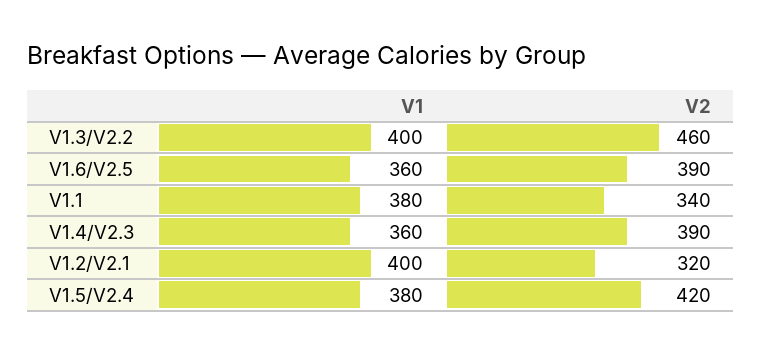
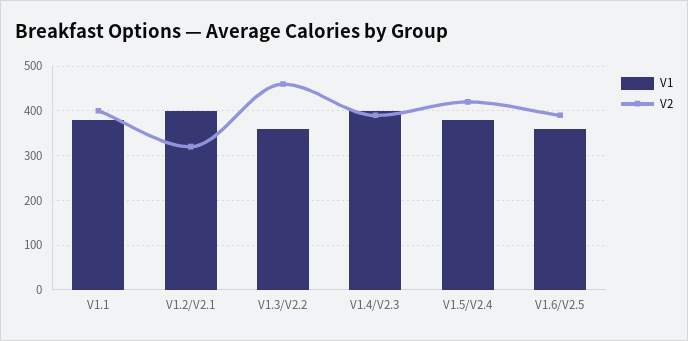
  {
    "V1": {
-     "V1.3/V2.2": 400,
+     "V1.3/V2.2": 360,
      "V1.6/V2.5": 360,
      "V1.1": 380,
-     "V1.4/V2.3": 360,
+     "V1.4/V2.3": 400,
      "V1.2/V2.1": 400,
      "V1.5/V2.4": 380
    },
    "V2": {
      "V1.3/V2.2": 460,
      "V1.6/V2.5": 390,
-     "V1.1": 340,
+     "V1.1": 400,
      "V1.4/V2.3": 390,
      "V1.2/V2.1": 320,
      "V1.5/V2.4": 420
    }
  }

